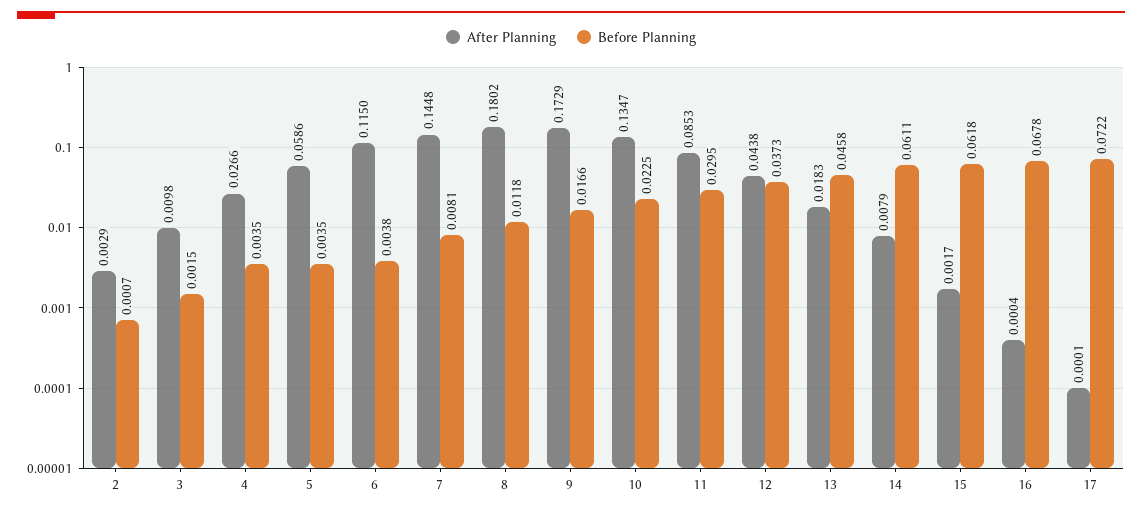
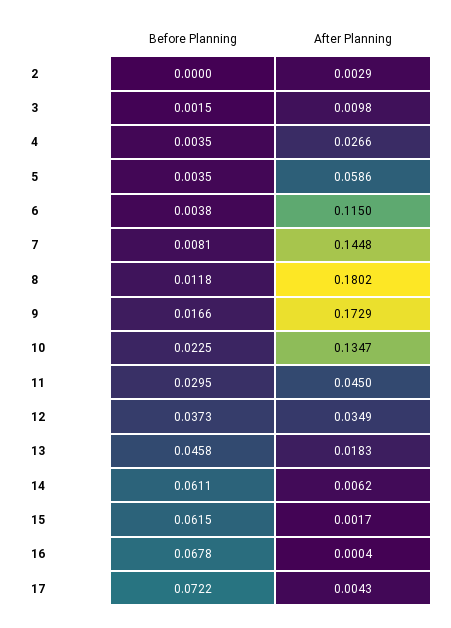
  {
    "After Planning": {
      "2": 0.0029,
      "3": 0.0098,
      "4": 0.0266,
      "5": 0.0586,
      "6": 0.115,
      "7": 0.1448,
      "8": 0.1802,
      "9": 0.1729,
      "10": 0.1347,
-     "11": 0.0853,
+     "11": 0.045,
-     "12": 0.0438,
+     "12": 0.0349,
      "13": 0.0183,
-     "14": 0.0079,
+     "14": 0.0062,
      "15": 0.0017,
      "16": 0.0004,
-     "17": 0.0001
+     "17": 0.0043
    },
    "Before Planning": {
-     "2": 0.0007,
+     "2": 0,
      "3": 0.0015,
      "4": 0.0035,
      "5": 0.0035,
      "6": 0.0038,
      "7": 0.0081,
      "8": 0.0118,
      "9": 0.0166,
      "10": 0.0225,
      "11": 0.0295,
      "12": 0.0373,
      "13": 0.0458,
      "14": 0.0611,
-     "15": 0.0618,
+     "15": 0.0615,
      "16": 0.0678,
      "17": 0.0722
    }
  }

